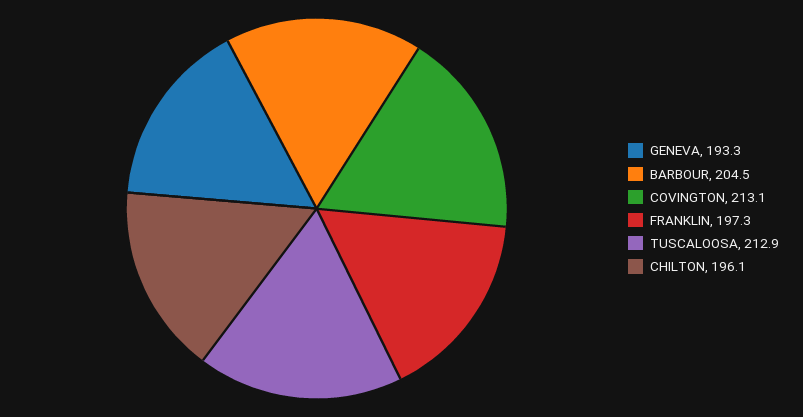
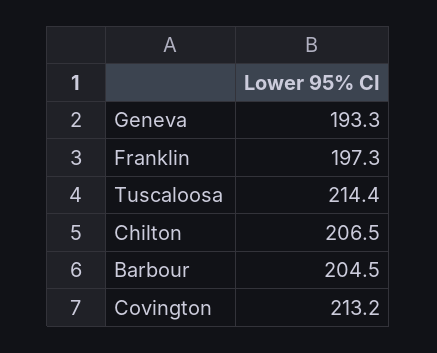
  {
    "GENEVA": 193.3,
    "BARBOUR": 204.5,
-   "COVINGTON": 213.1,
+   "COVINGTON": 213.2,
    "FRANKLIN": 197.3,
-   "TUSCALOOSA": 212.9,
+   "TUSCALOOSA": 214.4,
-   "CHILTON": 196.1
+   "CHILTON": 206.5
  }

